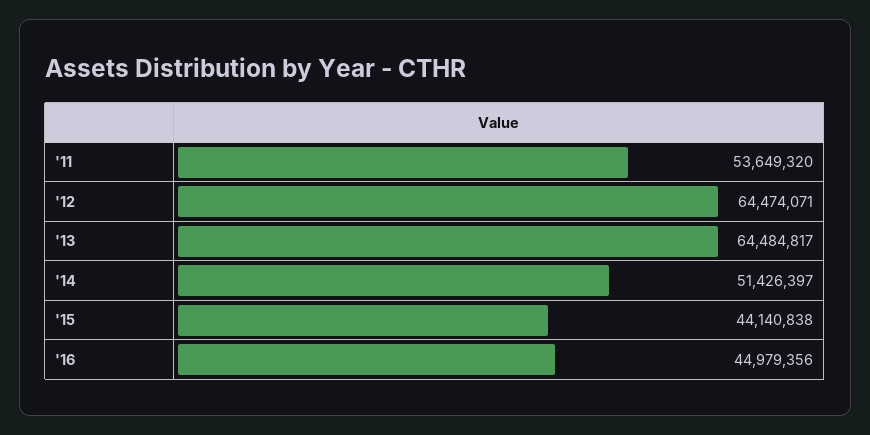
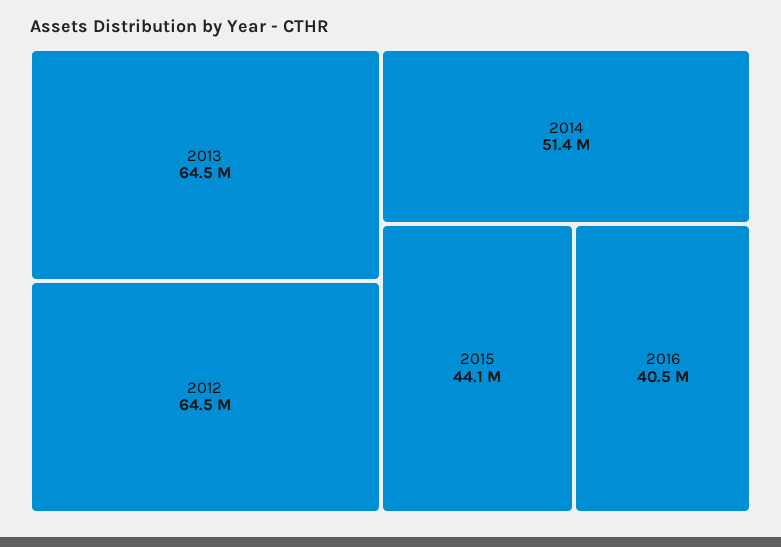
  {
-   "'11": 53649320,
    "'12": 64474071,
    "'13": 64484817,
    "'14": 51426397,
    "'15": 44140838,
-   "'16": 44979356
+   "'16": 40500000
  }

